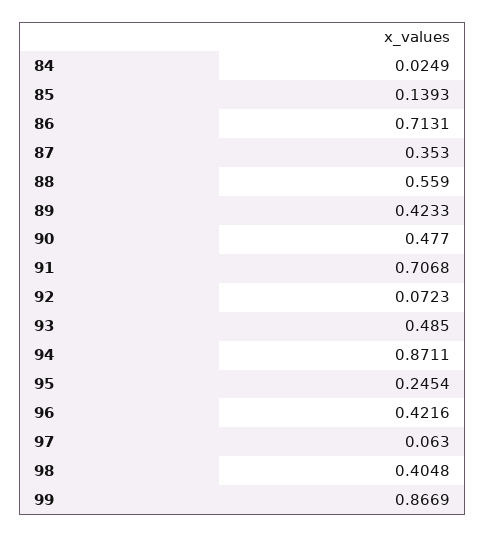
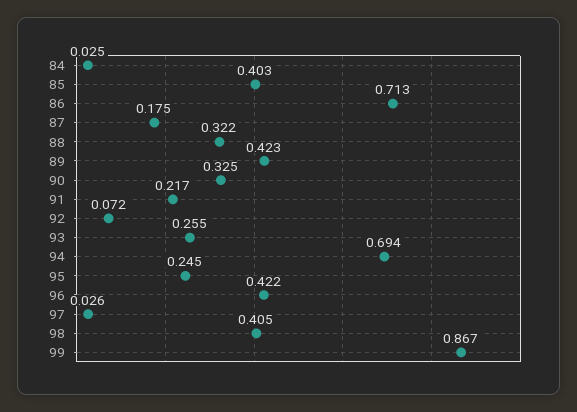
  {
    "84": 0.0249,
-   "85": 0.1393,
+   "85": 0.403,
    "86": 0.7131,
-   "87": 0.353,
+   "87": 0.175,
-   "88": 0.559,
+   "88": 0.322,
    "89": 0.4233,
-   "90": 0.477,
+   "90": 0.325,
-   "91": 0.7068,
+   "91": 0.217,
    "92": 0.0723,
-   "93": 0.485,
+   "93": 0.255,
-   "94": 0.8711,
+   "94": 0.694,
    "95": 0.2454,
    "96": 0.4216,
-   "97": 0.063,
+   "97": 0.026,
    "98": 0.4048,
    "99": 0.8669
  }

